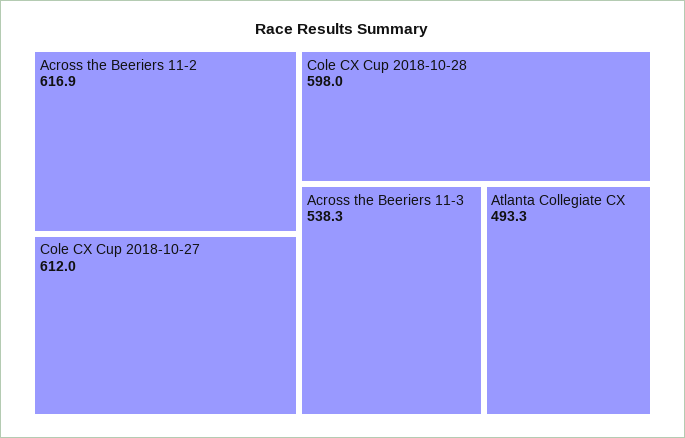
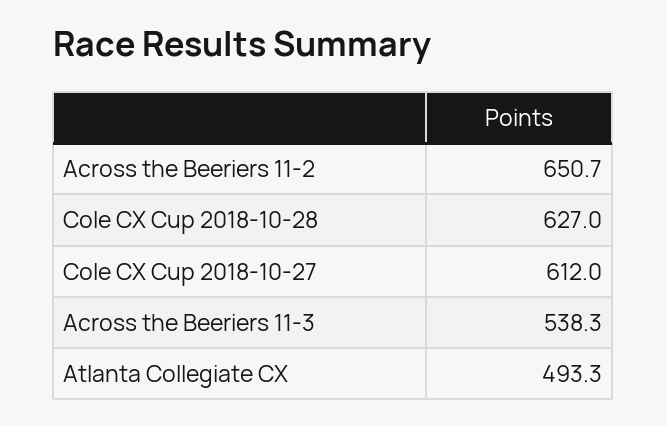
  {
-   "Across the Beeriers 11-2": 616.9,
+   "Across the Beeriers 11-2": 650.7,
    "Cole CX Cup 2018-10-27": 612,
-   "Cole CX Cup 2018-10-28": 598,
+   "Cole CX Cup 2018-10-28": 627,
    "Across the Beeriers 11-3": 538.3,
    "Atlanta Collegiate CX": 493.3
  }

